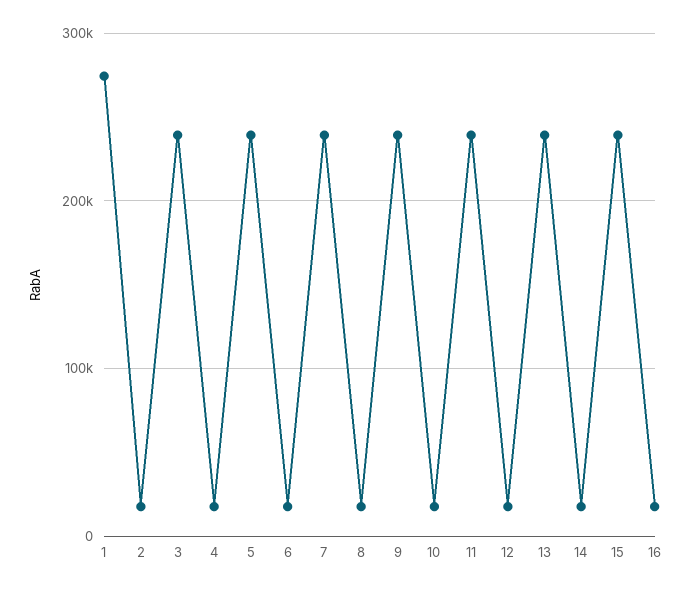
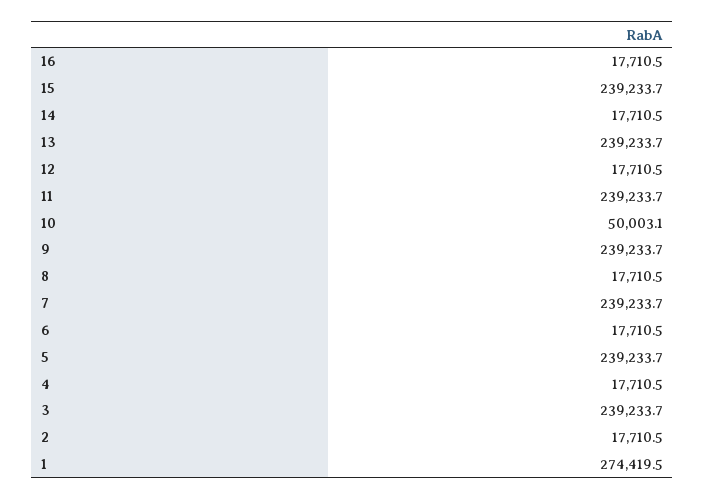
  {
    "1": 274419.5,
    "2": 17710.5,
    "3": 239233.7,
    "4": 17710.5,
    "5": 239233.7,
    "6": 17710.5,
    "7": 239233.7,
    "8": 17710.5,
    "9": 239233.7,
-   "10": 20000,
+   "10": 50003.1,
    "11": 239233.7,
    "12": 17710.5,
    "13": 239233.7,
    "14": 17710.5,
    "15": 239233.7,
    "16": 17710.5
  }

